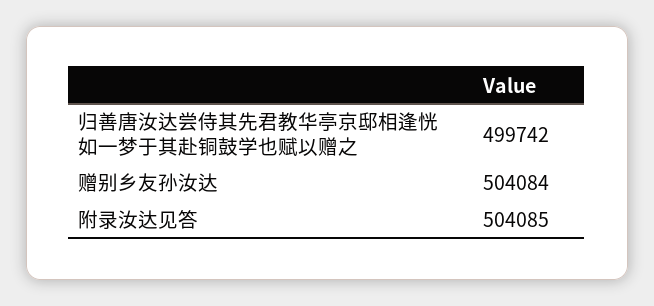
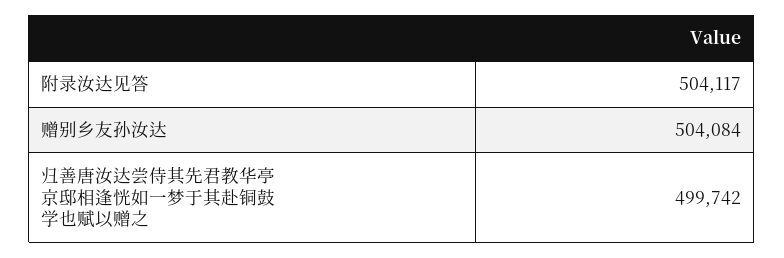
  {
    "归善唐汝达尝侍其先君教华亭京邸相逢恍如一梦于其赴铜鼓学也赋以赠之": 499742,
    "赠别乡友孙汝达": 504084,
-   "附录汝达见答": 504085
+   "附录汝达见答": 504117
  }

